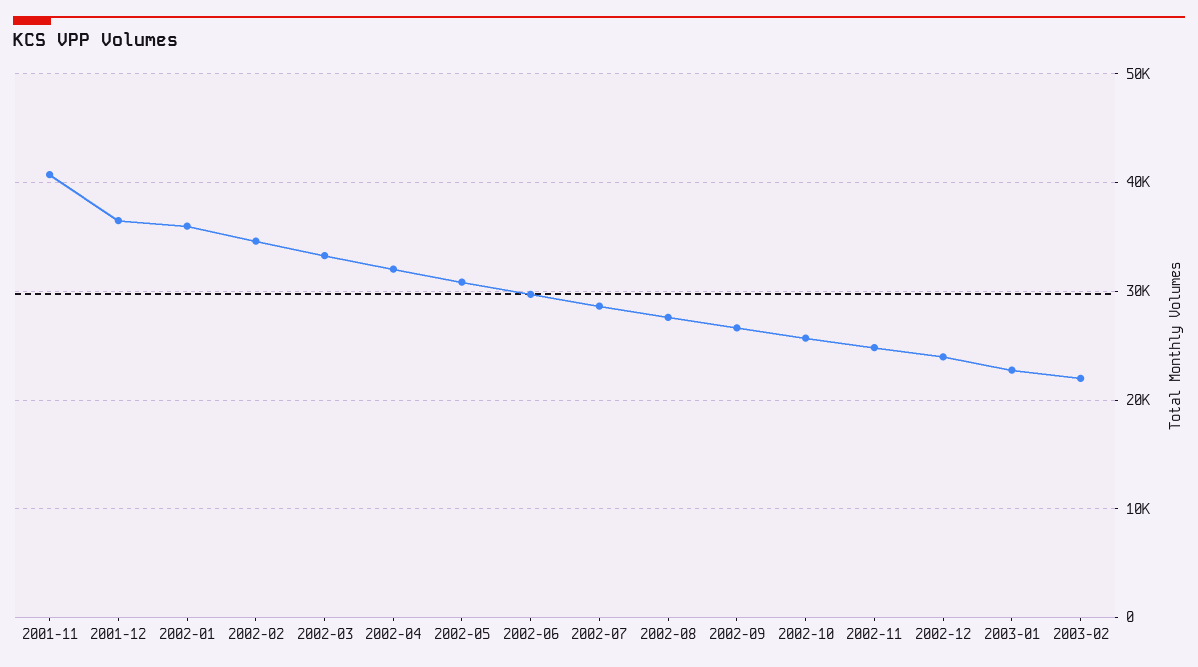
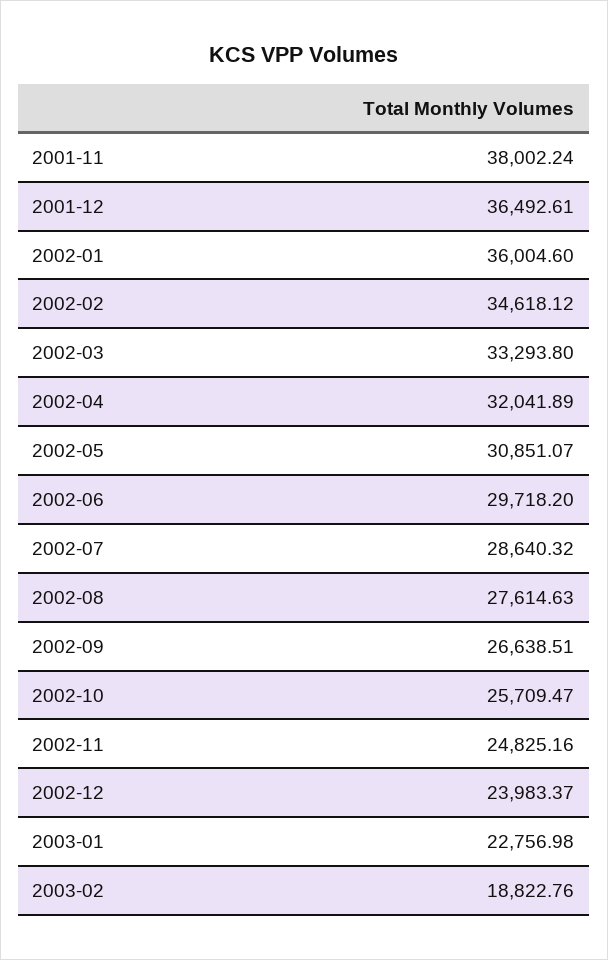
  {
-   "2001-11": 41000,
+   "2001-11": 38002.24,
    "2001-12": 36492.61,
    "2002-01": 36004.6,
    "2002-02": 34618.12,
    "2002-03": 33293.8,
    "2002-04": 32041.89,
    "2002-05": 30851.07,
    "2002-06": 29718.2,
    "2002-07": 28640.32,
    "2002-08": 27614.63,
    "2002-09": 26638.51,
    "2002-10": 25709.47,
    "2002-11": 24825.16,
    "2002-12": 23983.37,
    "2003-01": 22756.98,
-   "2003-02": 22000
+   "2003-02": 18822.76
  }

